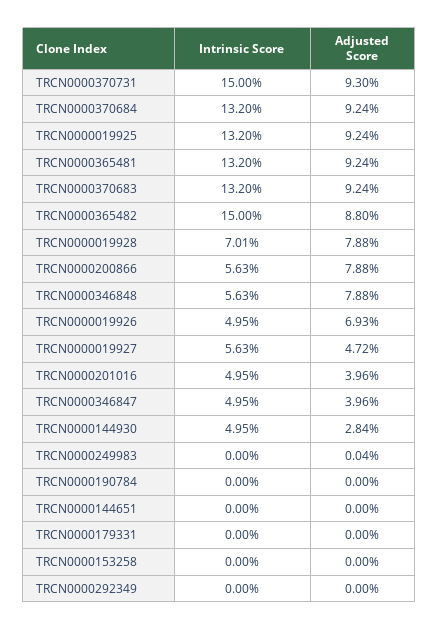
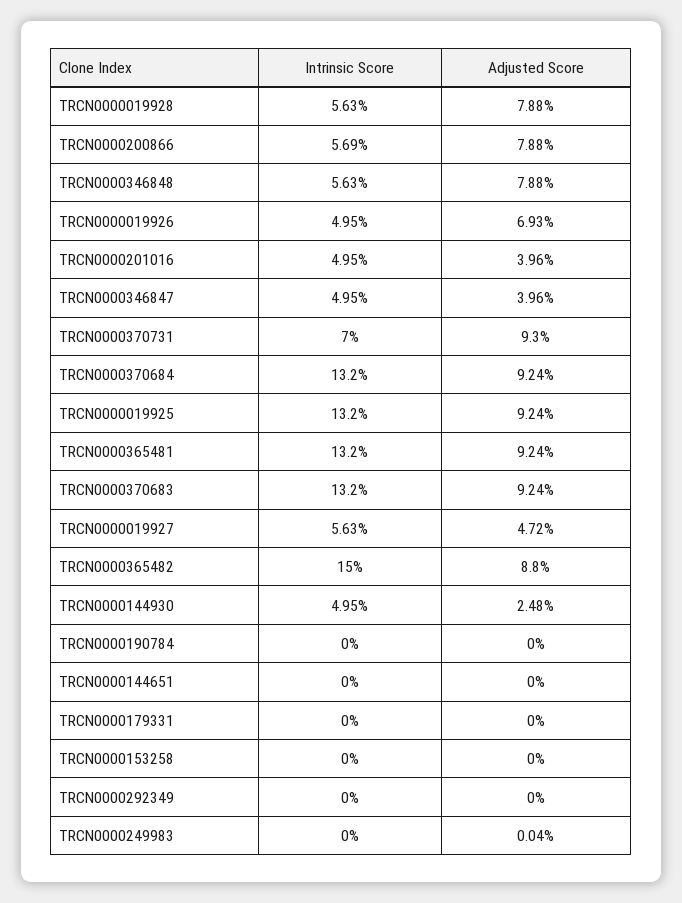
  {
    "Intrinsic Score": {
-     "TRCN0000370731": 15,
+     "TRCN0000370731": 7,
      "TRCN0000370684": 13.2,
      "TRCN0000019925": 13.2,
      "TRCN0000365481": 13.2,
      "TRCN0000370683": 13.2,
      "TRCN0000365482": 15,
-     "TRCN0000019928": 7.01,
+     "TRCN0000019928": 5.63,
-     "TRCN0000200866": 5.63,
+     "TRCN0000200866": 5.69,
      "TRCN0000346848": 5.63,
      "TRCN0000019926": 4.95,
      "TRCN0000019927": 5.63,
      "TRCN0000201016": 4.95,
      "TRCN0000346847": 4.95,
      "TRCN0000144930": 4.95,
      "TRCN0000249983": 0,
      "TRCN0000190784": 0,
      "TRCN0000144651": 0,
      "TRCN0000179331": 0,
      "TRCN0000153258": 0,
      "TRCN0000292349": 0
    },
    "Adjusted Score": {
      "TRCN0000370731": 9.3,
      "TRCN0000370684": 9.24,
      "TRCN0000019925": 9.24,
      "TRCN0000365481": 9.24,
      "TRCN0000370683": 9.24,
      "TRCN0000365482": 8.8,
      "TRCN0000019928": 7.88,
      "TRCN0000200866": 7.88,
      "TRCN0000346848": 7.88,
      "TRCN0000019926": 6.93,
      "TRCN0000019927": 4.72,
      "TRCN0000201016": 3.96,
      "TRCN0000346847": 3.96,
-     "TRCN0000144930": 2.84,
+     "TRCN0000144930": 2.48,
      "TRCN0000249983": 0.04,
      "TRCN0000190784": 0,
      "TRCN0000144651": 0,
      "TRCN0000179331": 0,
      "TRCN0000153258": 0,
      "TRCN0000292349": 0
    }
  }

